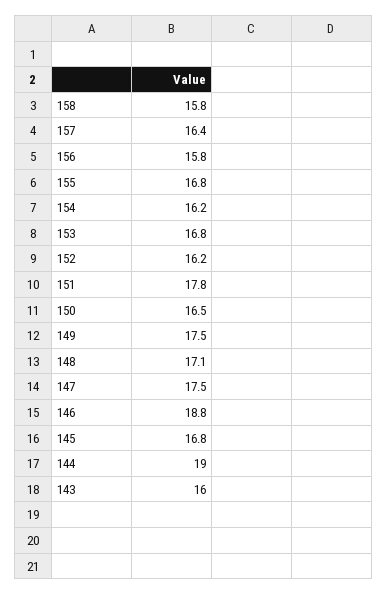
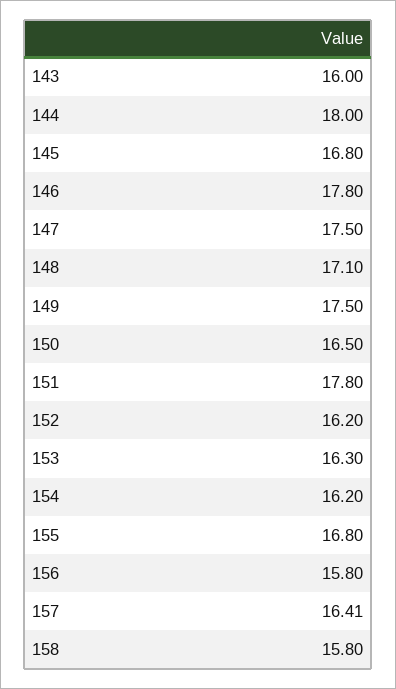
  {
    "158": 15.8,
    "157": 16.41,
    "156": 15.8,
    "155": 16.8,
    "154": 16.2,
-   "153": 16.8,
+   "153": 16.3,
    "152": 16.2,
    "151": 17.8,
    "150": 16.5,
    "149": 17.5,
    "148": 17.1,
    "147": 17.5,
-   "146": 18.8,
+   "146": 17.8,
    "145": 16.8,
-   "144": 19,
+   "144": 18,
    "143": 16
  }

